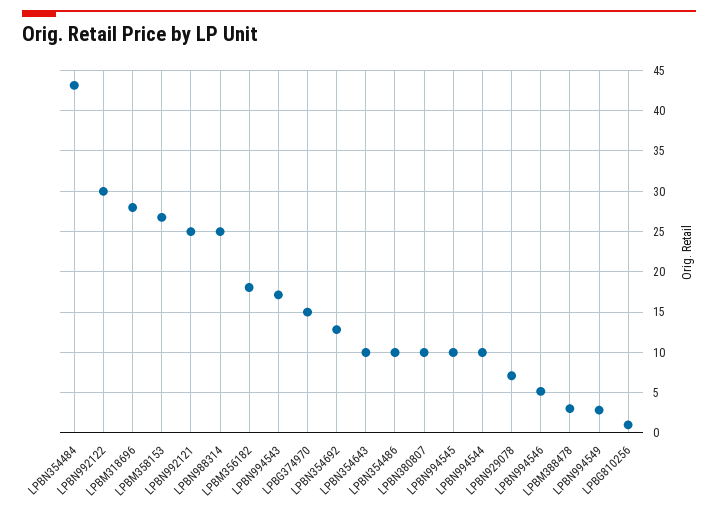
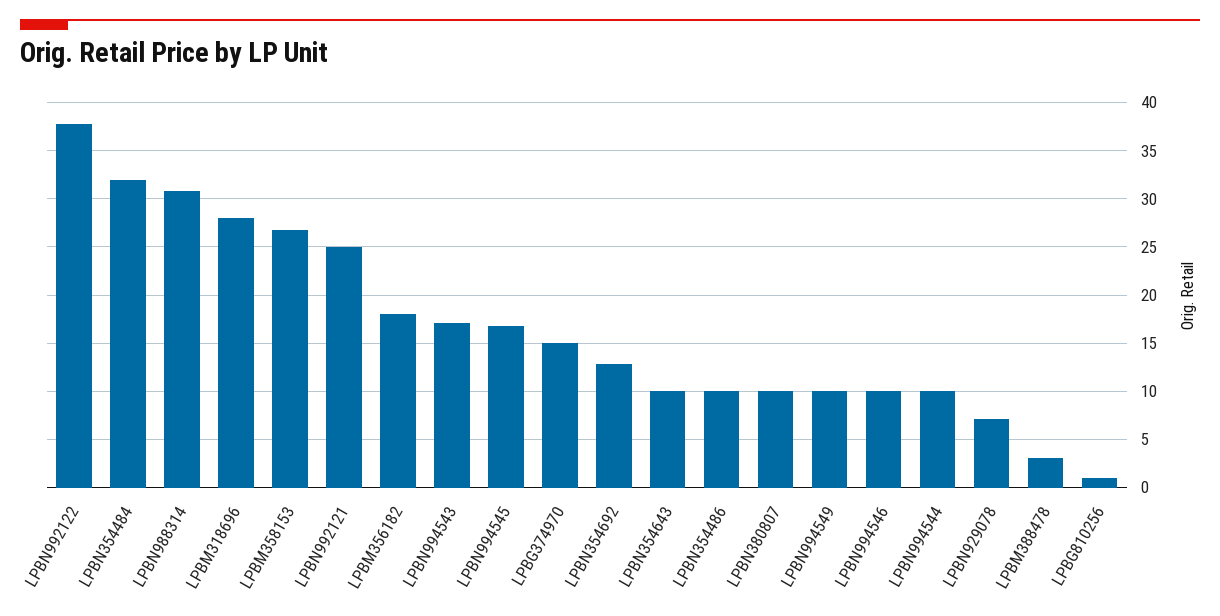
  {
-   "LPBN354484": 43,
+   "LPBN354484": 32,
-   "LPBN992122": 30,
+   "LPBN992122": 38,
    "LPBM318696": 28,
    "LPBM358153": 27,
    "LPBN992121": 25,
-   "LPBN988314": 25,
+   "LPBN988314": 31,
    "LPBM356182": 18,
    "LPBN994543": 17,
    "LPBG374970": 15,
    "LPBN354692": 13,
    "LPBN354643": 10,
    "LPBN354486": 10,
    "LPBN380807": 10,
-   "LPBN994545": 10,
+   "LPBN994545": 17,
    "LPBN994544": 10,
    "LPBN929078": 7,
-   "LPBN994546": 5,
+   "LPBN994546": 10,
    "LPBM388478": 3,
-   "LPBN994549": 3,
+   "LPBN994549": 10,
    "LPBG810256": 1
  }

